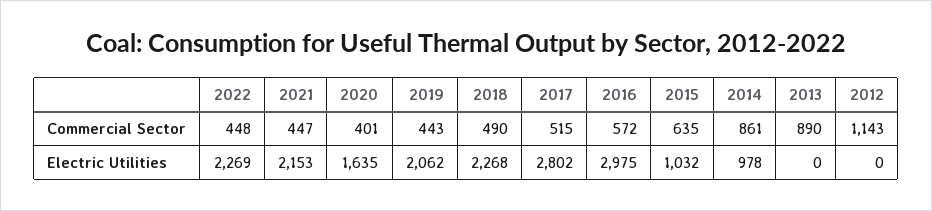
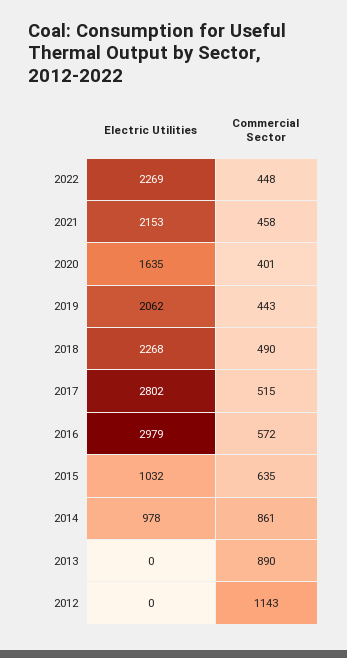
  {
    "2022": {
      "Commercial Sector": 448,
      "Electric Utilities": 2269
    },
    "2021": {
-     "Commercial Sector": 447,
+     "Commercial Sector": 458,
      "Electric Utilities": 2153
    },
    "2020": {
      "Commercial Sector": 401,
      "Electric Utilities": 1635
    },
    "2019": {
      "Commercial Sector": 443,
      "Electric Utilities": 2062
    },
    "2018": {
      "Commercial Sector": 490,
      "Electric Utilities": 2268
    },
    "2017": {
      "Commercial Sector": 515,
      "Electric Utilities": 2802
    },
    "2016": {
      "Commercial Sector": 572,
-     "Electric Utilities": 2975
+     "Electric Utilities": 2979
    },
    "2015": {
      "Commercial Sector": 635,
      "Electric Utilities": 1032
    },
    "2014": {
      "Commercial Sector": 861,
      "Electric Utilities": 978
    },
    "2013": {
      "Commercial Sector": 890,
      "Electric Utilities": 0
    },
    "2012": {
      "Commercial Sector": 1143,
      "Electric Utilities": 0
    }
  }

